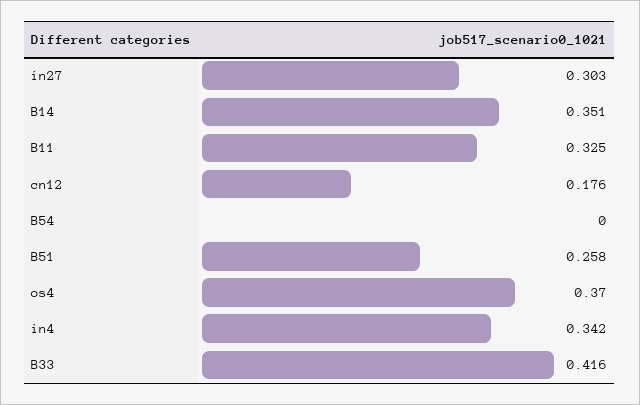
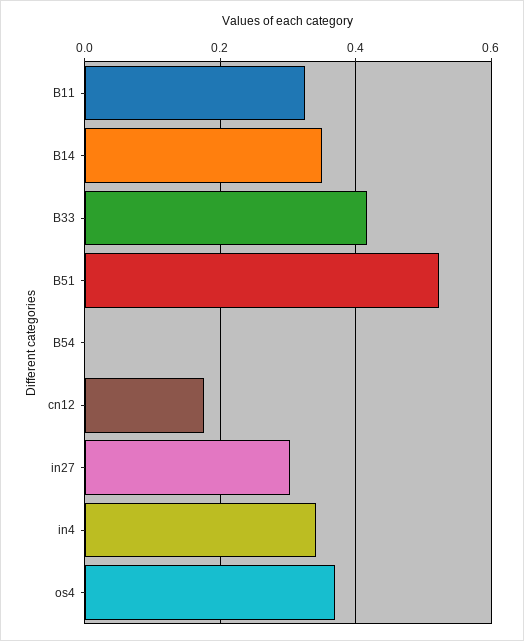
  {
    "in27": 0.303,
    "B14": 0.351,
    "B11": 0.325,
    "cn12": 0.176,
    "B54": 0,
-   "B51": 0.258,
+   "B51": 0.52,
    "os4": 0.37,
    "in4": 0.342,
    "B33": 0.416
  }

